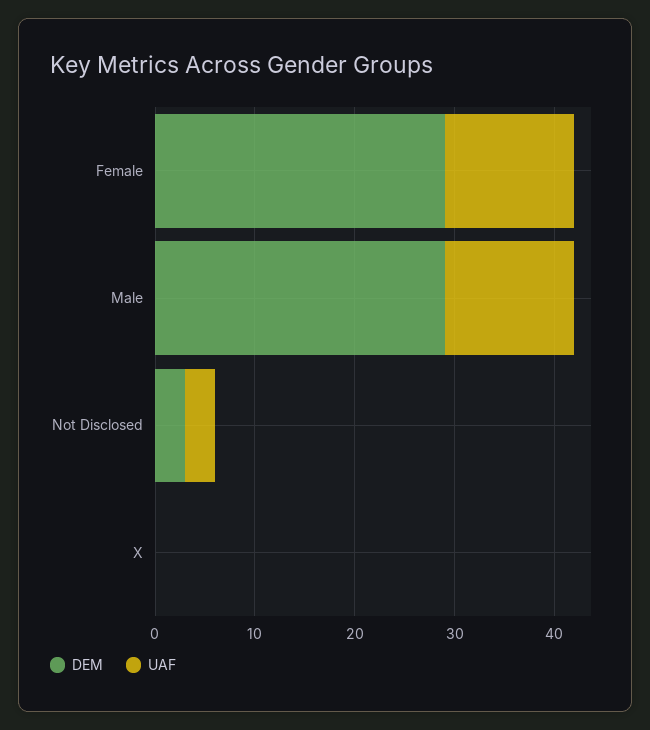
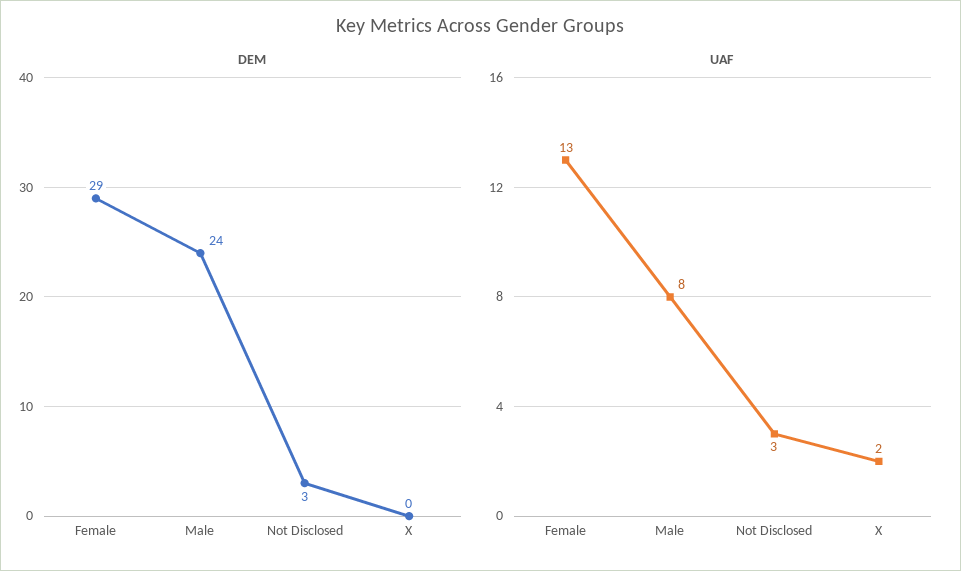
  {
    "DEM": {
      "Female": 29,
-     "Male": 29,
+     "Male": 24,
      "Not Disclosed": 3,
      "X": 0
    },
    "UAF": {
      "Female": 13,
-     "Male": 13,
+     "Male": 8,
      "Not Disclosed": 3,
-     "X": 0
+     "X": 2
    }
  }

